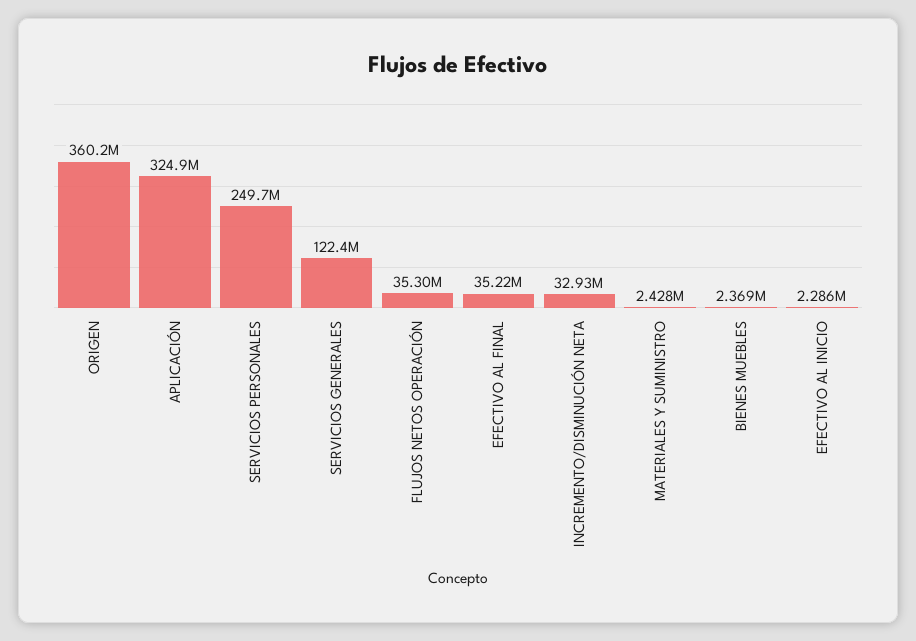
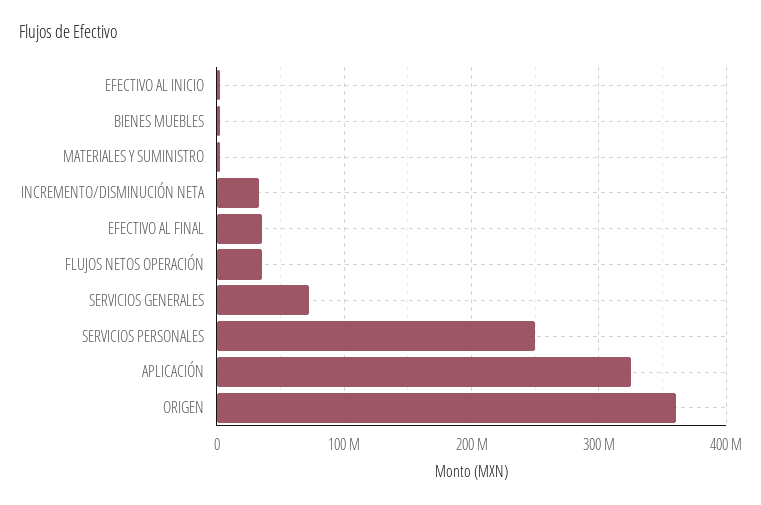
  {
    "ORIGEN": 360200000,
    "APLICACIÓN": 324900000,
    "SERVICIOS PERSONALES": 249700000,
-   "SERVICIOS GENERALES": 122400000,
+   "SERVICIOS GENERALES": 70000000,
    "FLUJOS NETOS OPERACIÓN": 35300000,
    "EFECTIVO AL FINAL": 35220000,
    "INCREMENTO/DISMINUCIÓN NETA": 32930000,
    "MATERIALES Y SUMINISTRO": 2428000,
    "BIENES MUEBLES": 2369000,
    "EFECTIVO AL INICIO": 2286000
  }

